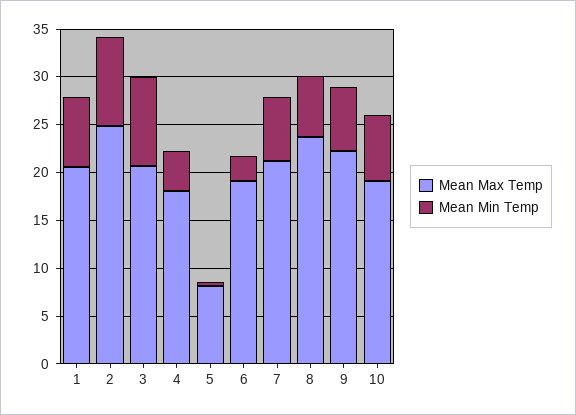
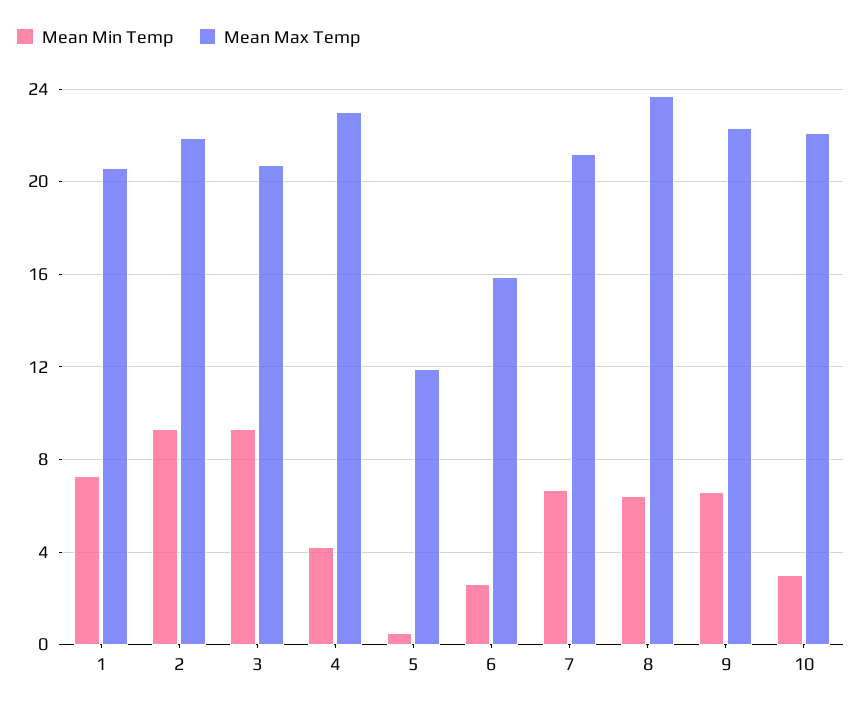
  {
    "Mean Max Temp": {
      "1": 20.5,
-     "2": 25,
+     "2": 22,
      "3": 20.5,
-     "4": 18,
+     "4": 23,
-     "5": 8,
+     "5": 12,
-     "6": 19,
+     "6": 16,
      "7": 21,
      "8": 23.5,
      "9": 22.5,
-     "10": 19
+     "10": 22
    },
    "Mean Min Temp": {
      "1": 7.5,
      "2": 9.5,
      "3": 9.5,
      "4": 4,
      "5": 0.5,
      "6": 2.5,
      "7": 6.5,
      "8": 6.5,
      "9": 6.5,
-     "10": 7
+     "10": 3
    }
  }

